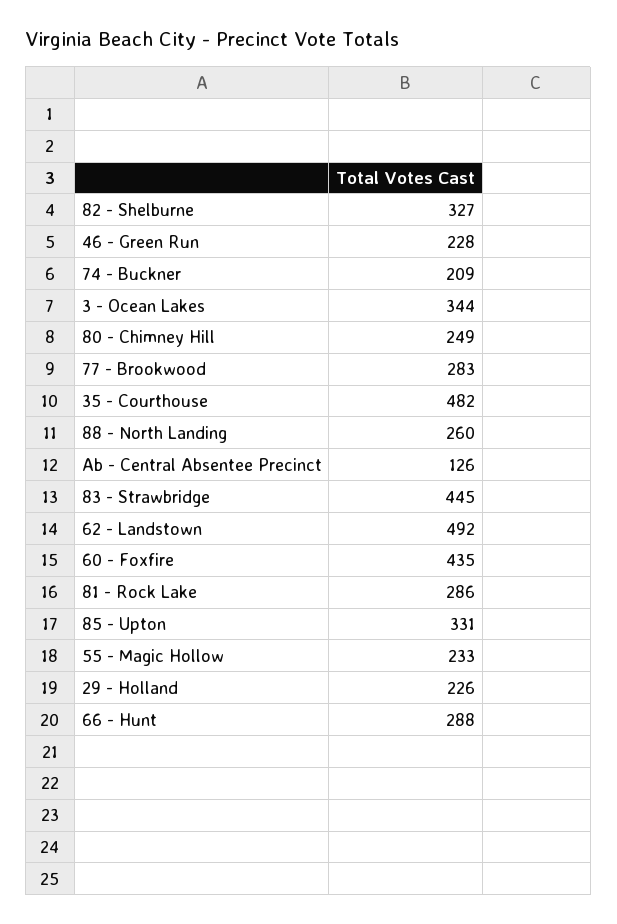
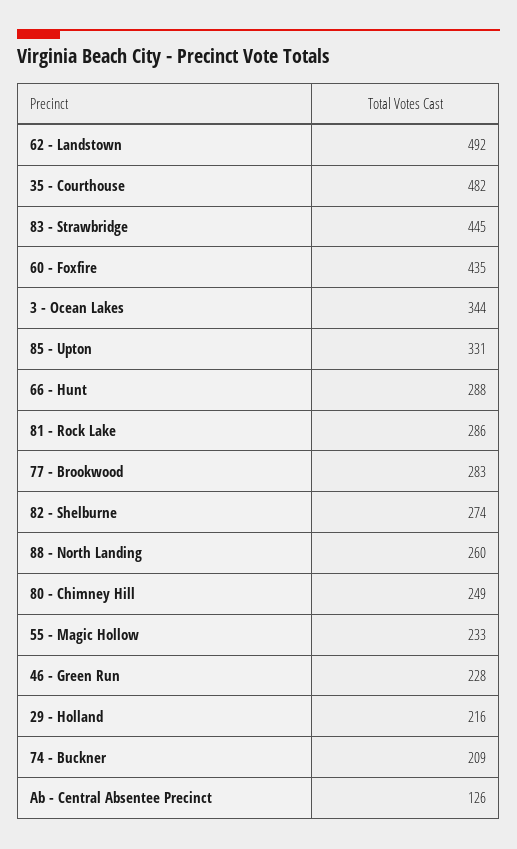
  {
-   "82 - Shelburne": 327,
+   "82 - Shelburne": 274,
    "46 - Green Run": 228,
    "74 - Buckner": 209,
    "3 - Ocean Lakes": 344,
    "80 - Chimney Hill": 249,
    "77 - Brookwood": 283,
    "35 - Courthouse": 482,
    "88 - North Landing": 260,
    "Ab - Central Absentee Precinct": 126,
    "83 - Strawbridge": 445,
    "62 - Landstown": 492,
    "60 - Foxfire": 435,
    "81 - Rock Lake": 286,
    "85 - Upton": 331,
    "55 - Magic Hollow": 233,
-   "29 - Holland": 226,
+   "29 - Holland": 216,
    "66 - Hunt": 288
  }

